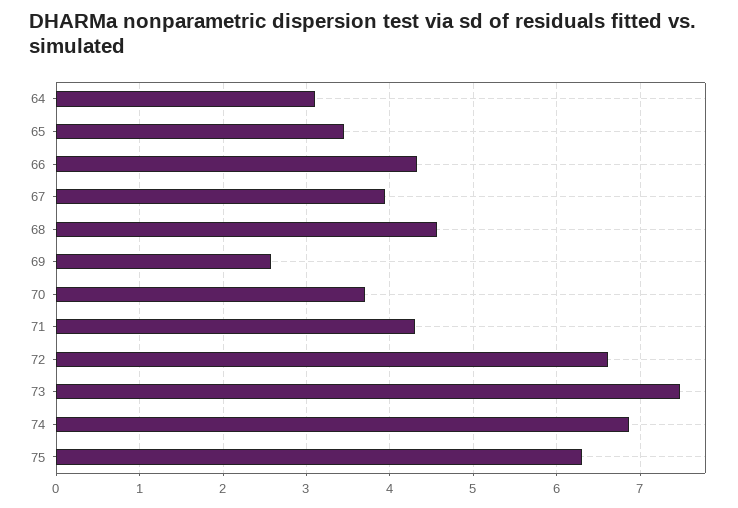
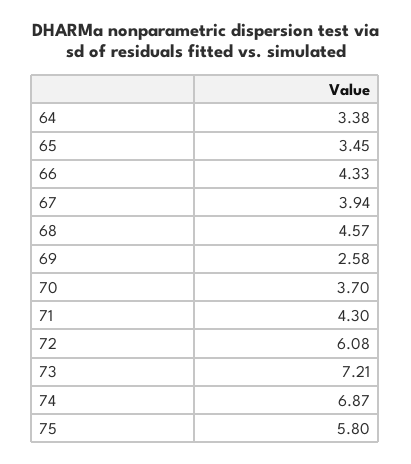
  {
-   "64": 3.1,
+   "64": 3.38,
    "65": 3.45,
    "66": 4.33,
    "67": 3.94,
    "68": 4.57,
    "69": 2.58,
    "70": 3.7,
    "71": 4.3,
-   "72": 6.6,
+   "72": 6.08,
-   "73": 7.5,
+   "73": 7.21,
    "74": 6.87,
-   "75": 6.3
+   "75": 5.8
  }

